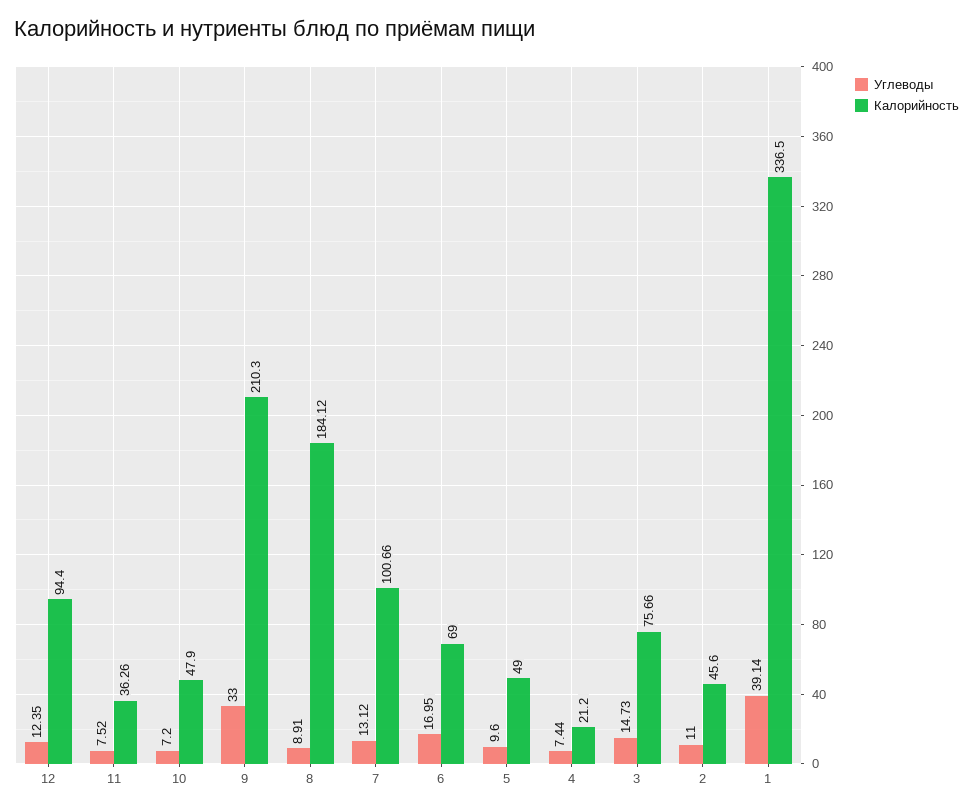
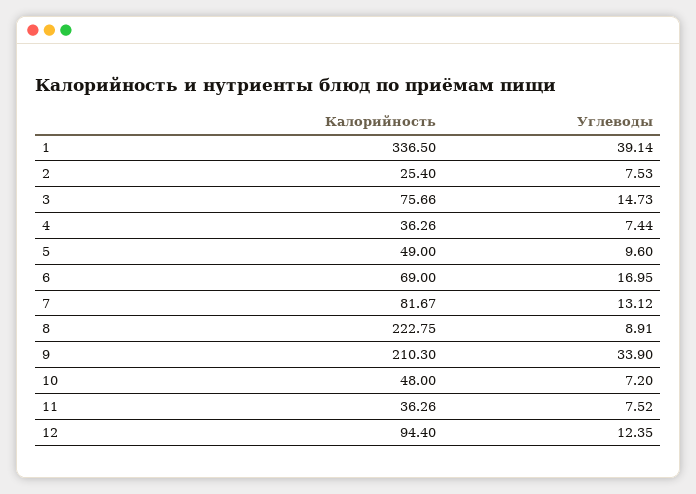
  {
    "Углеводы": {
      "12": 12.35,
      "11": 7.52,
      "10": 7.2,
-     "9": 33,
+     "9": 33.9,
      "8": 8.91,
      "7": 13.12,
      "6": 16.95,
      "5": 9.6,
      "4": 7.44,
      "3": 14.73,
-     "2": 11,
+     "2": 7.53,
      "1": 39.14
    },
    "Калорийность": {
      "12": 94.4,
      "11": 36.26,
-     "10": 47.9,
+     "10": 48,
      "9": 210.3,
-     "8": 184.12,
+     "8": 222.75,
-     "7": 100.66,
+     "7": 81.67,
      "6": 69,
      "5": 49,
-     "4": 21.2,
+     "4": 36.26,
      "3": 75.66,
-     "2": 45.6,
+     "2": 25.4,
      "1": 336.5
    }
  }

